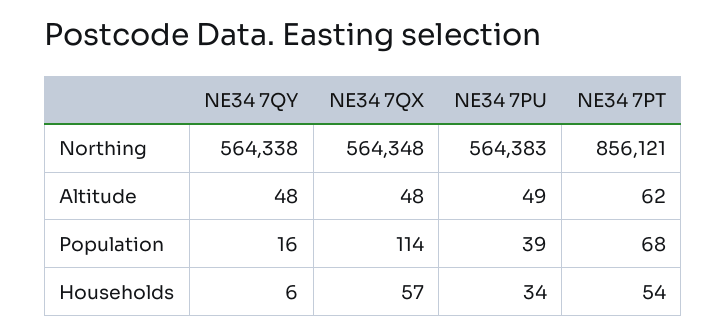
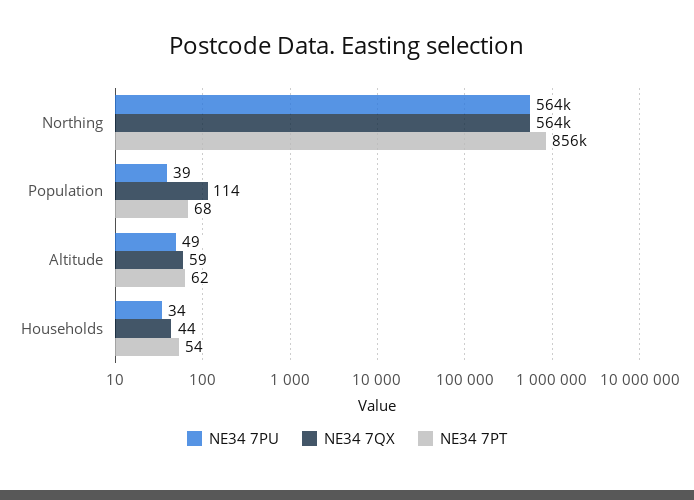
  {
-   "NE34 7QY": {
-     "Northing": 564338,
-     "Altitude": 48,
-     "Population": 16,
-     "Households": 6
-   },
    "NE34 7QX": {
      "Northing": 564348,
-     "Altitude": 48,
+     "Altitude": 59,
      "Population": 114,
-     "Households": 57
+     "Households": 44
    },
    "NE34 7PU": {
      "Northing": 564383,
      "Altitude": 49,
      "Population": 39,
      "Households": 34
    },
    "NE34 7PT": {
      "Northing": 856121,
      "Altitude": 62,
      "Population": 68,
      "Households": 54
    }
  }

